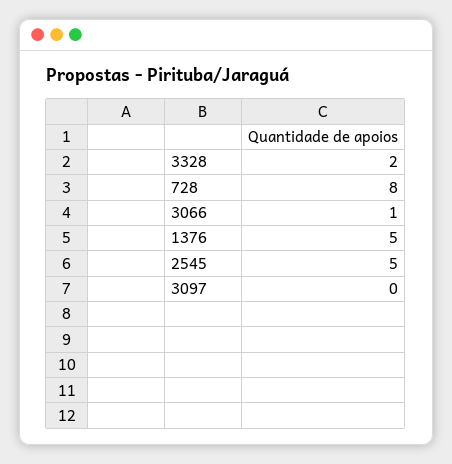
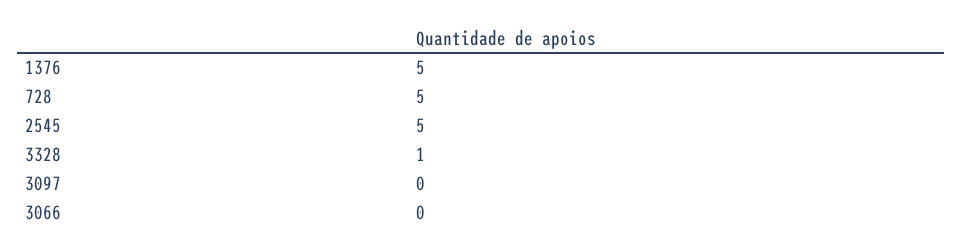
  {
-   "3328": 2,
+   "3328": 1,
-   "728": 8,
+   "728": 5,
-   "3066": 1,
+   "3066": 0,
    "1376": 5,
    "2545": 5,
    "3097": 0
  }

